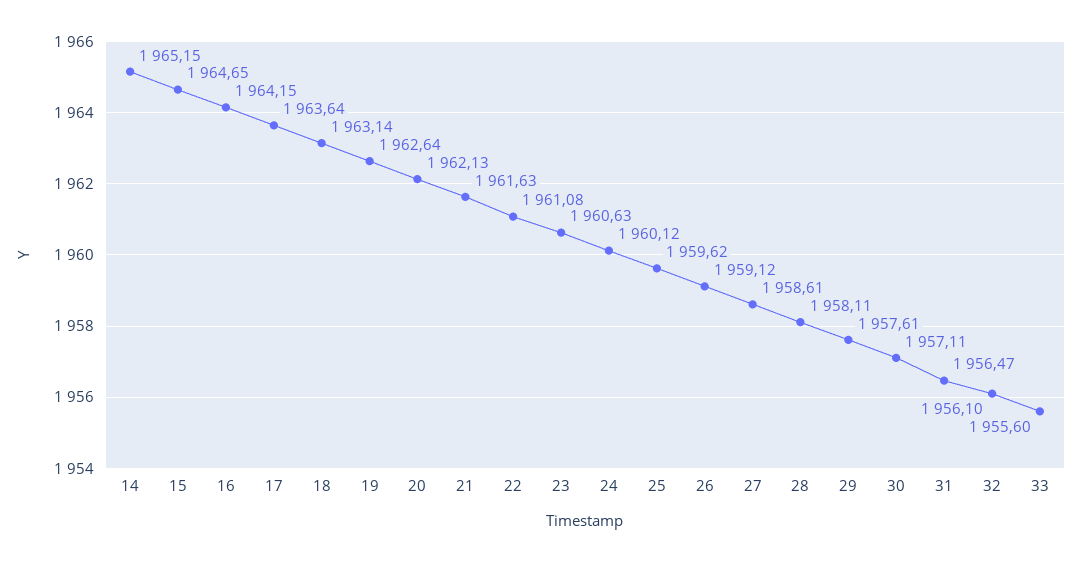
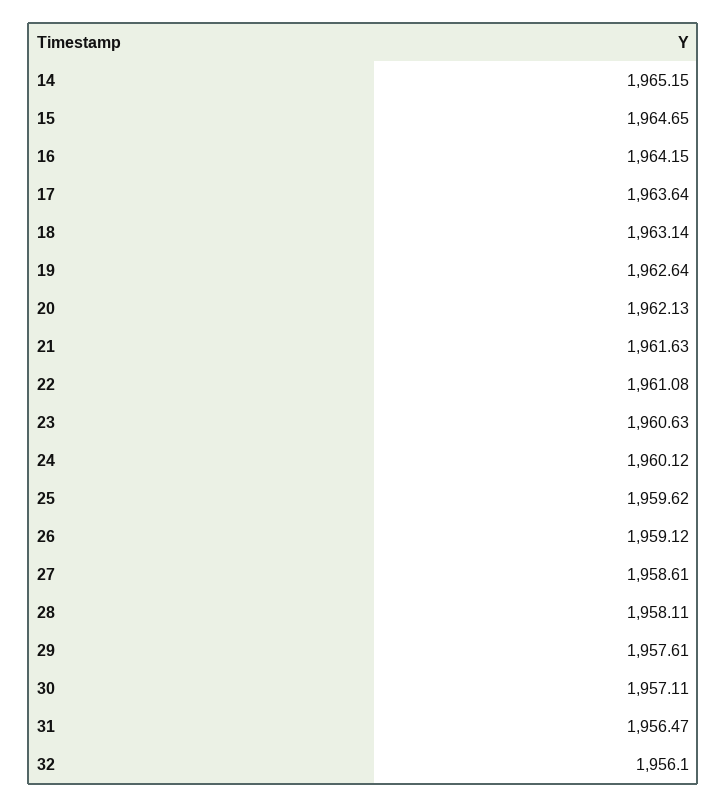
  {
    "14": 1965.15,
    "15": 1964.65,
    "16": 1964.15,
    "17": 1963.64,
    "18": 1963.14,
    "19": 1962.64,
    "20": 1962.13,
    "21": 1961.63,
    "22": 1961.08,
    "23": 1960.63,
    "24": 1960.12,
    "25": 1959.62,
    "26": 1959.12,
    "27": 1958.61,
    "28": 1958.11,
    "29": 1957.61,
    "30": 1957.11,
    "31": 1956.47,
-   "32": 1956.1,
+   "32": 1956.1
-   "33": 1955.6
  }

